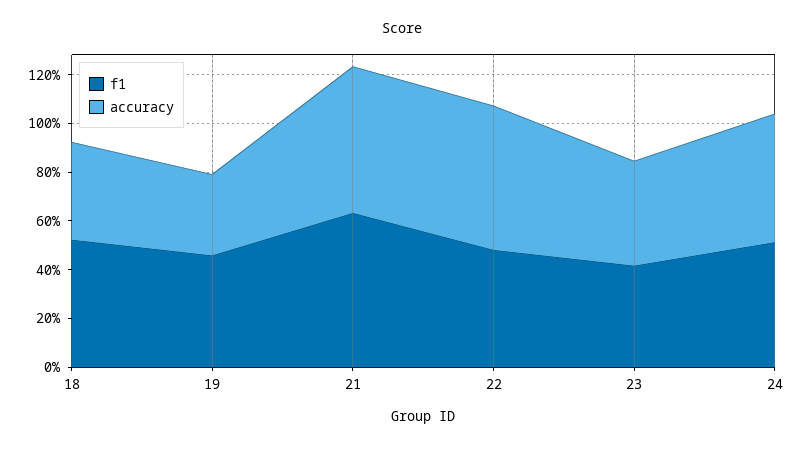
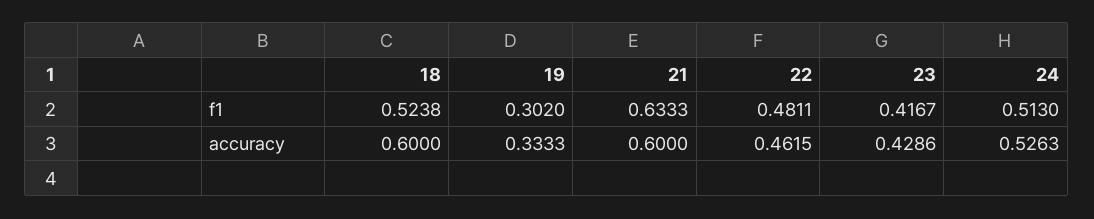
  {
    "f1": {
      "18": 0.5238,
-     "19": 0.45,
+     "19": 0.302,
      "21": 0.6333,
      "22": 0.4811,
      "23": 0.4167,
      "24": 0.513
    },
    "accuracy": {
-     "18": 0.4,
+     "18": 0.6,
      "19": 0.3333,
      "21": 0.6,
-     "22": 0.6,
+     "22": 0.4615,
      "23": 0.4286,
      "24": 0.5263
    }
  }

